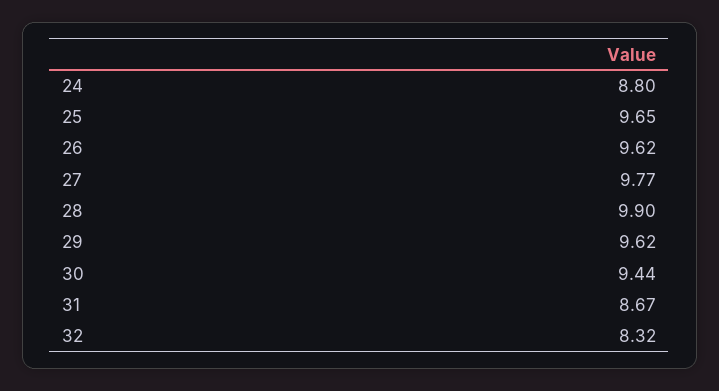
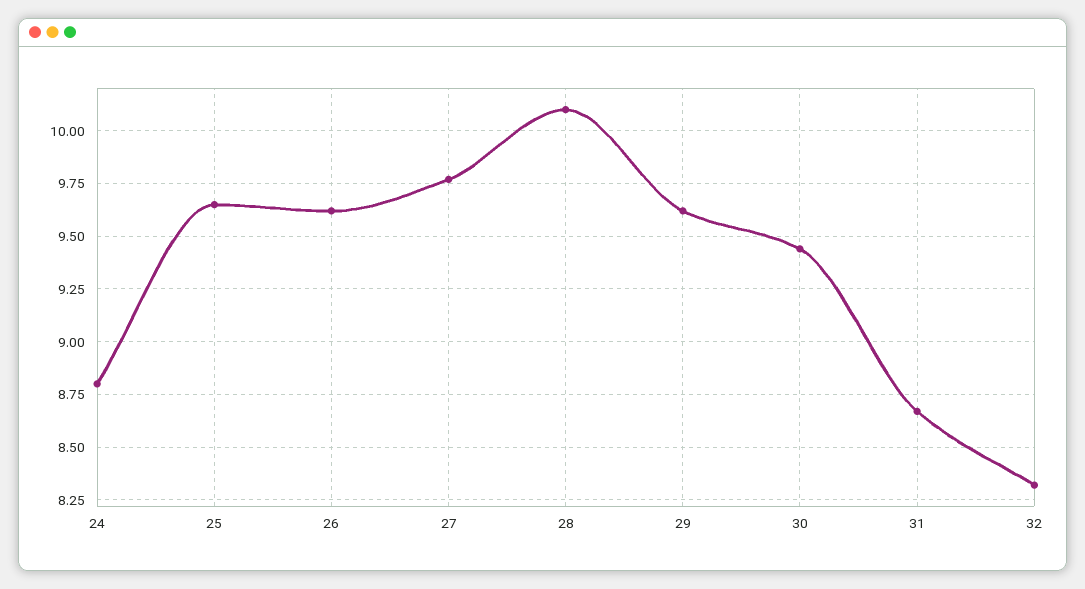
  {
    "24": 8.8,
    "25": 9.65,
    "26": 9.62,
    "27": 9.77,
-   "28": 9.9,
+   "28": 10.1,
    "29": 9.62,
    "30": 9.44,
    "31": 8.67,
    "32": 8.32
  }

